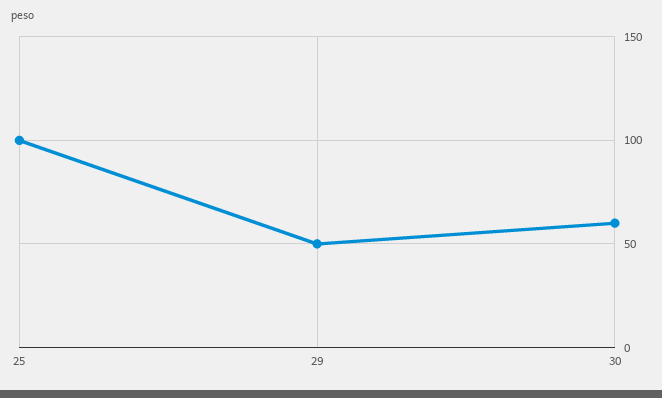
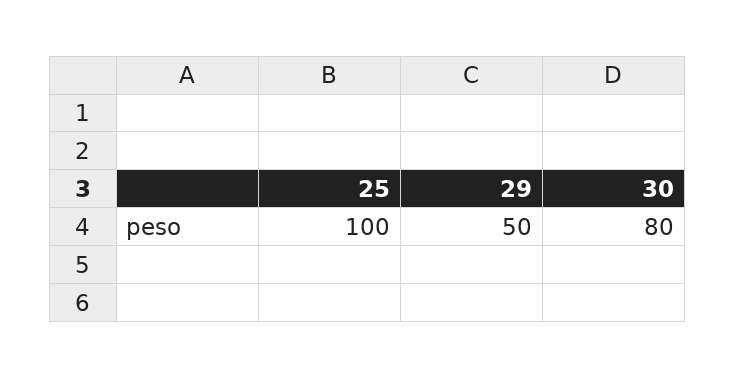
  {
    "25": 100,
    "29": 50,
-   "30": 60
+   "30": 80
  }

